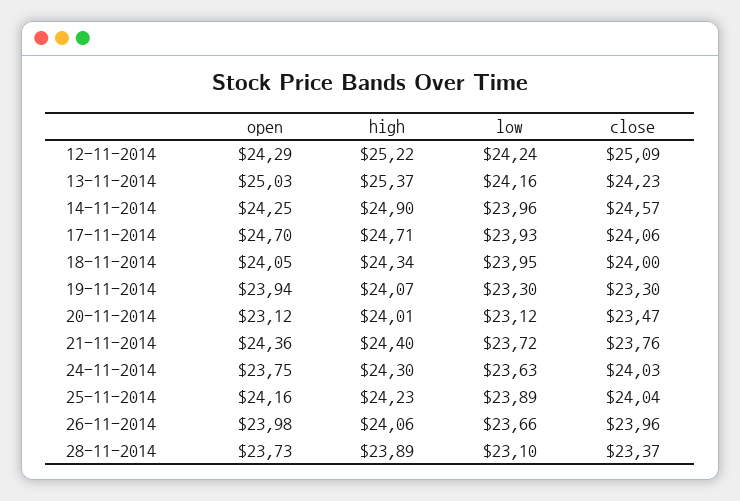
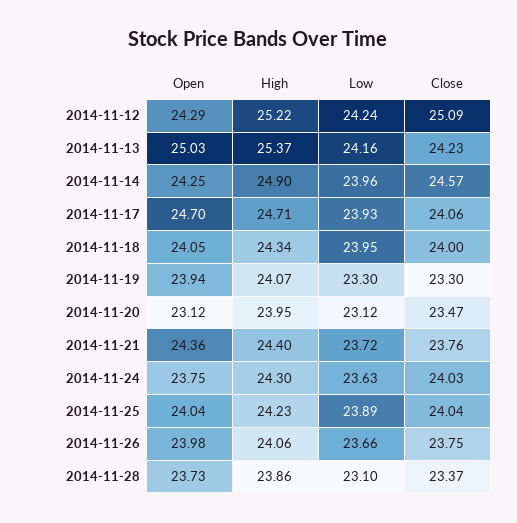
  {
    "open": {
      "12-11-2014": 24.29,
      "13-11-2014": 25.03,
      "14-11-2014": 24.25,
      "17-11-2014": 24.7,
      "18-11-2014": 24.05,
      "19-11-2014": 23.94,
      "20-11-2014": 23.12,
      "21-11-2014": 24.36,
      "24-11-2014": 23.75,
-     "25-11-2014": 24.16,
+     "25-11-2014": 24.04,
      "26-11-2014": 23.98,
      "28-11-2014": 23.73
    },
    "high": {
      "12-11-2014": 25.22,
      "13-11-2014": 25.37,
      "14-11-2014": 24.9,
      "17-11-2014": 24.71,
      "18-11-2014": 24.34,
      "19-11-2014": 24.07,
-     "20-11-2014": 24.01,
+     "20-11-2014": 23.95,
      "21-11-2014": 24.4,
      "24-11-2014": 24.3,
      "25-11-2014": 24.23,
      "26-11-2014": 24.06,
-     "28-11-2014": 23.89
+     "28-11-2014": 23.86
    },
    "low": {
      "12-11-2014": 24.24,
      "13-11-2014": 24.16,
      "14-11-2014": 23.96,
      "17-11-2014": 23.93,
      "18-11-2014": 23.95,
      "19-11-2014": 23.3,
      "20-11-2014": 23.12,
      "21-11-2014": 23.72,
      "24-11-2014": 23.63,
      "25-11-2014": 23.89,
      "26-11-2014": 23.66,
      "28-11-2014": 23.1
    },
    "close": {
      "12-11-2014": 25.09,
      "13-11-2014": 24.23,
      "14-11-2014": 24.57,
      "17-11-2014": 24.06,
      "18-11-2014": 24,
      "19-11-2014": 23.3,
      "20-11-2014": 23.47,
      "21-11-2014": 23.76,
      "24-11-2014": 24.03,
      "25-11-2014": 24.04,
-     "26-11-2014": 23.96,
+     "26-11-2014": 23.75,
      "28-11-2014": 23.37
    }
  }

